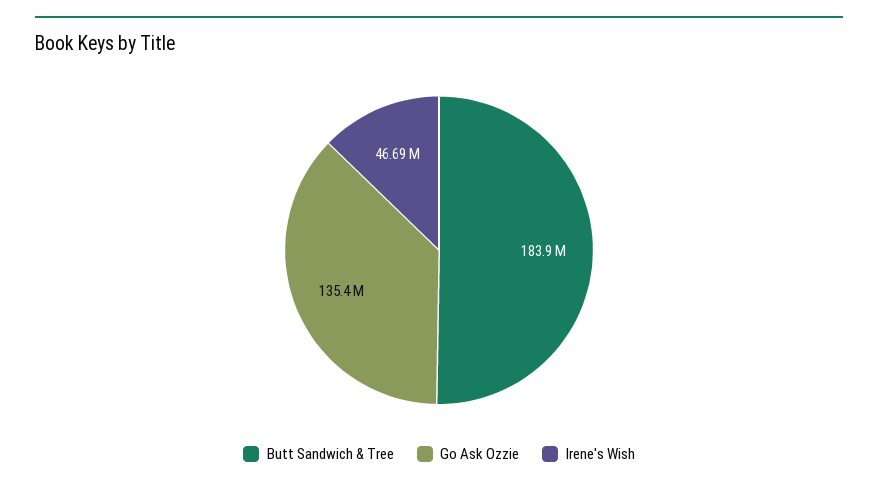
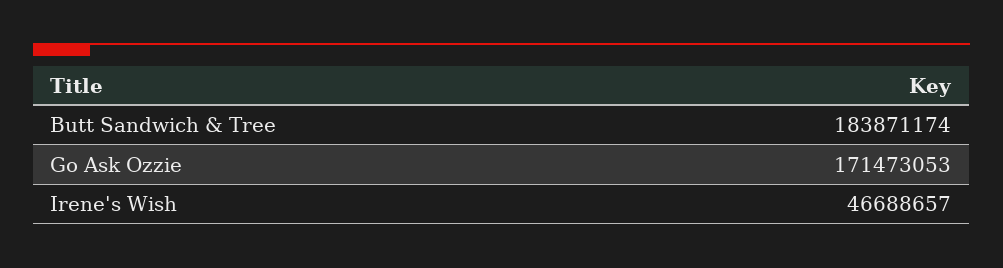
  {
    "Butt Sandwich & Tree": 183871174,
-   "Go Ask Ozzie": 135400000,
+   "Go Ask Ozzie": 171473053,
    "Irene's Wish": 46688657
  }

